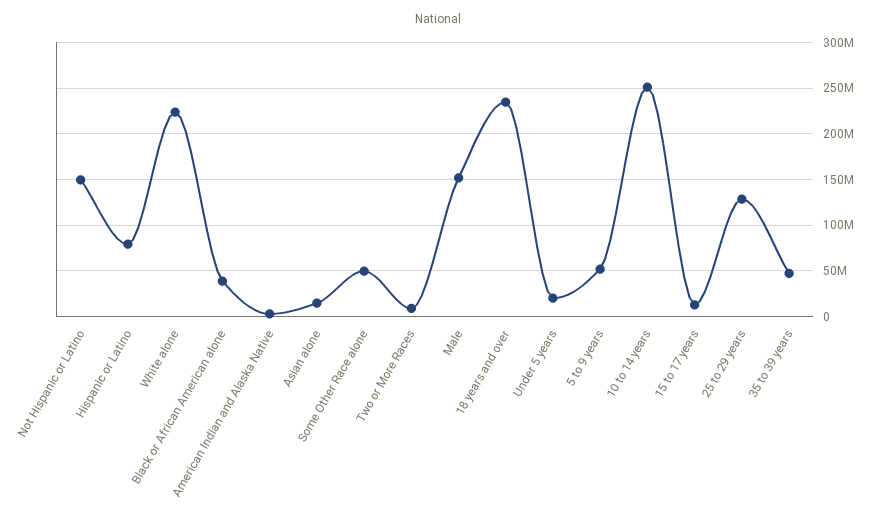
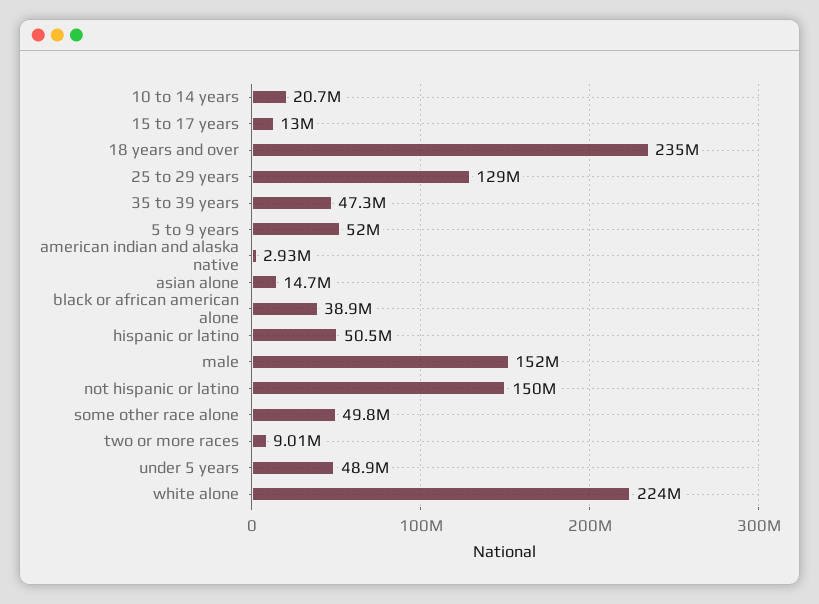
  {
    "Not Hispanic or Latino": 150000000,
-   "Hispanic or Latino": 80000000,
+   "Hispanic or Latino": 50500000,
    "White alone": 224000000,
    "Black or African American alone": 38900000,
    "American Indian and Alaska Native": 2930000,
    "Asian alone": 14700000,
    "Some Other Race alone": 49800000,
    "Two or More Races": 9010000,
    "Male": 152000000,
    "18 years and over": 235000000,
-   "Under 5 years": 20000000,
+   "Under 5 years": 48900000,
    "5 to 9 years": 52000000,
-   "10 to 14 years": 250000000,
+   "10 to 14 years": 20700000,
    "15 to 17 years": 13000000,
    "25 to 29 years": 129000000,
    "35 to 39 years": 47300000
  }

